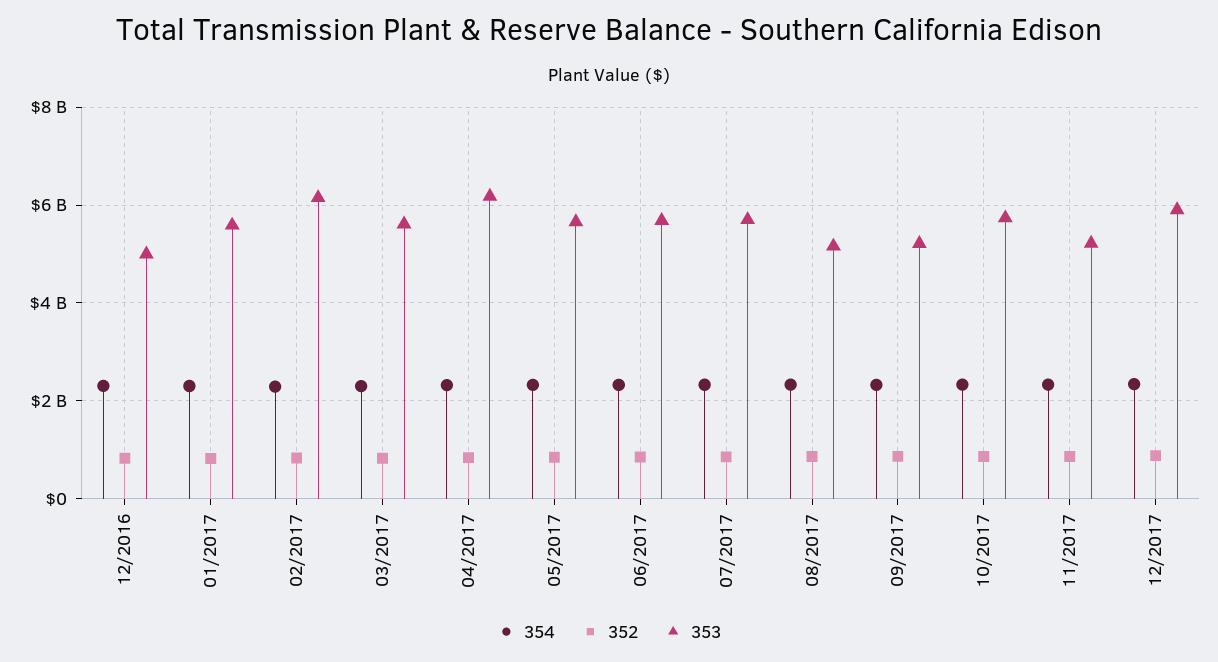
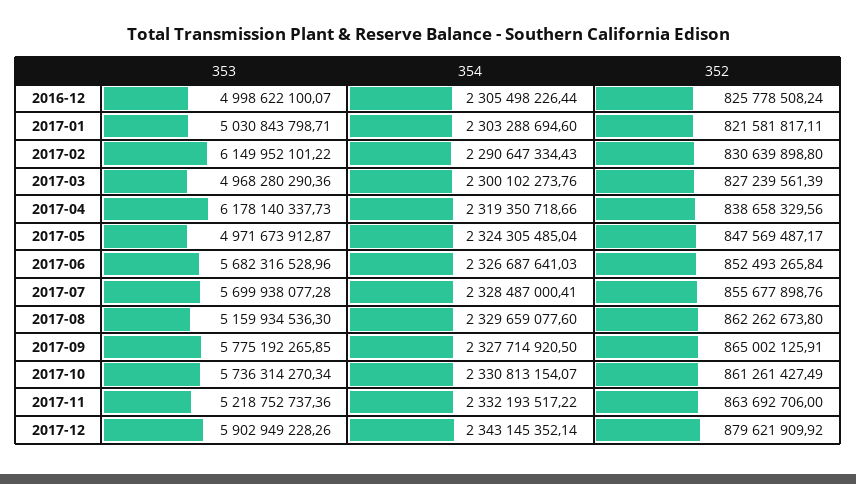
  {
    "354": {
      "12/2016": 2305498226.44,
      "01/2017": 2303288694.6,
      "02/2017": 2290647334.43,
      "03/2017": 2300102273.76,
      "04/2017": 2319350718.66,
      "05/2017": 2324305485.04,
      "06/2017": 2326687641.03,
      "07/2017": 2328487000.41,
      "08/2017": 2329659077.6,
      "09/2017": 2327714920.5,
      "10/2017": 2330813154.07,
      "11/2017": 2332193517.22,
      "12/2017": 2343145352.14
    },
    "352": {
      "12/2016": 825778508.24,
      "01/2017": 821581817.11,
      "02/2017": 830639898.8,
      "03/2017": 827239561.39,
      "04/2017": 838658329.56,
      "05/2017": 847569487.17,
      "06/2017": 852493265.84,
      "07/2017": 855677898.76,
      "08/2017": 862262673.8,
      "09/2017": 865002125.91,
      "10/2017": 861261427.49,
      "11/2017": 863692706,
      "12/2017": 879621909.92
    },
    "353": {
      "12/2016": 4998622100.07,
-     "01/2017": 5600000000,
+     "01/2017": 5030843798.71,
      "02/2017": 6149952101.22,
-     "03/2017": 5600000000,
+     "03/2017": 4968280290.36,
      "04/2017": 6178140337.73,
-     "05/2017": 5600000000,
+     "05/2017": 4971673912.87,
      "06/2017": 5682316528.96,
      "07/2017": 5699938077.28,
      "08/2017": 5159934536.3,
-     "09/2017": 5200000000,
+     "09/2017": 5775192265.85,
      "10/2017": 5736314270.34,
      "11/2017": 5218752737.36,
      "12/2017": 5902949228.26
    }
  }

